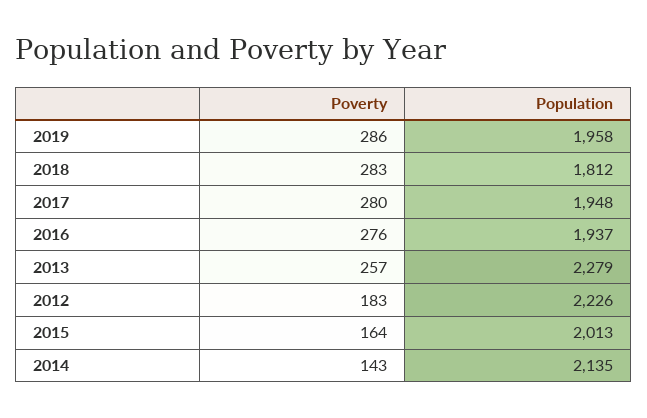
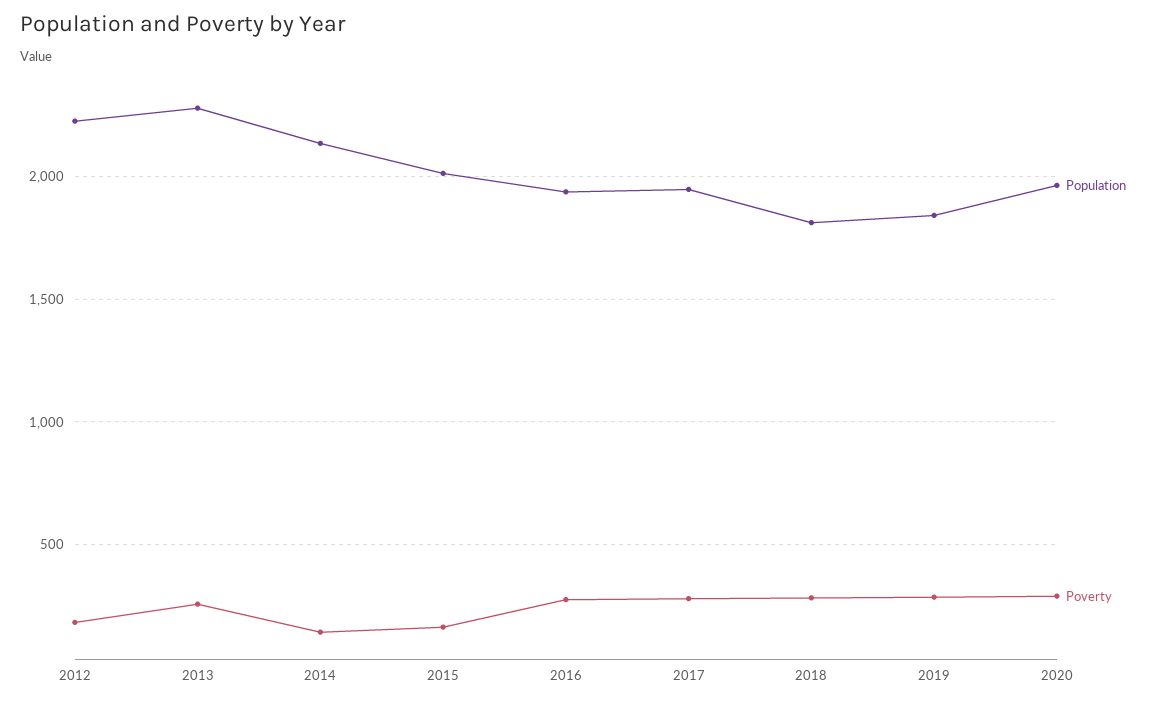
  {
    "Poverty": {
      "2019": 286,
      "2018": 283,
      "2017": 280,
      "2016": 276,
      "2013": 257,
      "2012": 183,
      "2015": 164,
-     "2014": 143
+     "2014": 143,
+     "2020": 300
    },
    "Population": {
-     "2019": 1958,
+     "2019": 1850,
      "2018": 1812,
      "2017": 1948,
      "2016": 1937,
      "2013": 2279,
      "2012": 2226,
      "2015": 2013,
-     "2014": 2135
+     "2014": 2135,
+     "2020": 1950
    }
  }

